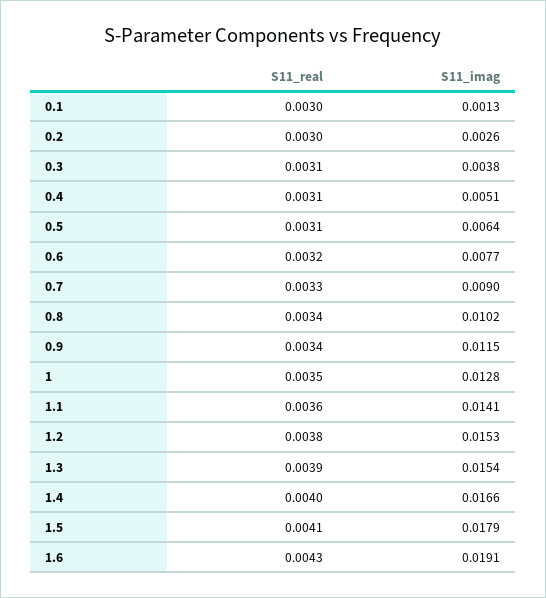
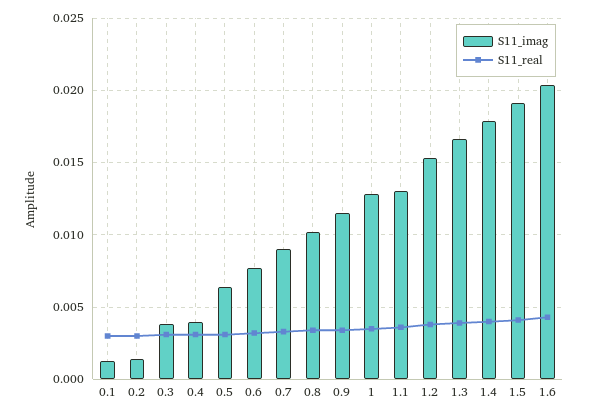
  {
    "S11_real": {
      "0.1": 0.003,
      "0.2": 0.003,
      "0.3": 0.0031,
      "0.4": 0.0031,
      "0.5": 0.0031,
      "0.6": 0.0032,
      "0.7": 0.0033,
      "0.8": 0.0034,
      "0.9": 0.0034,
      "1": 0.0035,
      "1.1": 0.0036,
      "1.2": 0.0038,
      "1.3": 0.0039,
      "1.4": 0.004,
      "1.5": 0.0041,
      "1.6": 0.0043
    },
    "S11_imag": {
      "0.1": 0.0013,
-     "0.2": 0.0026,
+     "0.2": 0.0015,
      "0.3": 0.0038,
-     "0.4": 0.0051,
+     "0.4": 0.004,
      "0.5": 0.0064,
      "0.6": 0.0077,
      "0.7": 0.009,
      "0.8": 0.0102,
      "0.9": 0.0115,
      "1": 0.0128,
-     "1.1": 0.0141,
+     "1.1": 0.013,
      "1.2": 0.0153,
-     "1.3": 0.0154,
+     "1.3": 0.0165,
-     "1.4": 0.0166,
+     "1.4": 0.018,
-     "1.5": 0.0179,
+     "1.5": 0.019,
-     "1.6": 0.0191
+     "1.6": 0.0205
    }
  }

